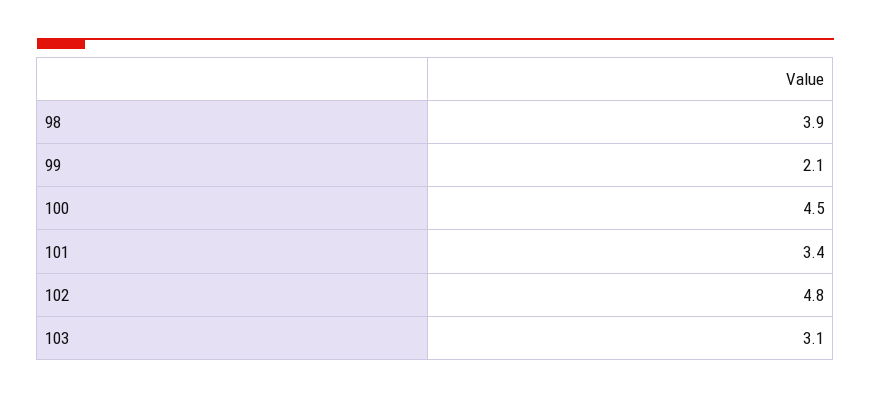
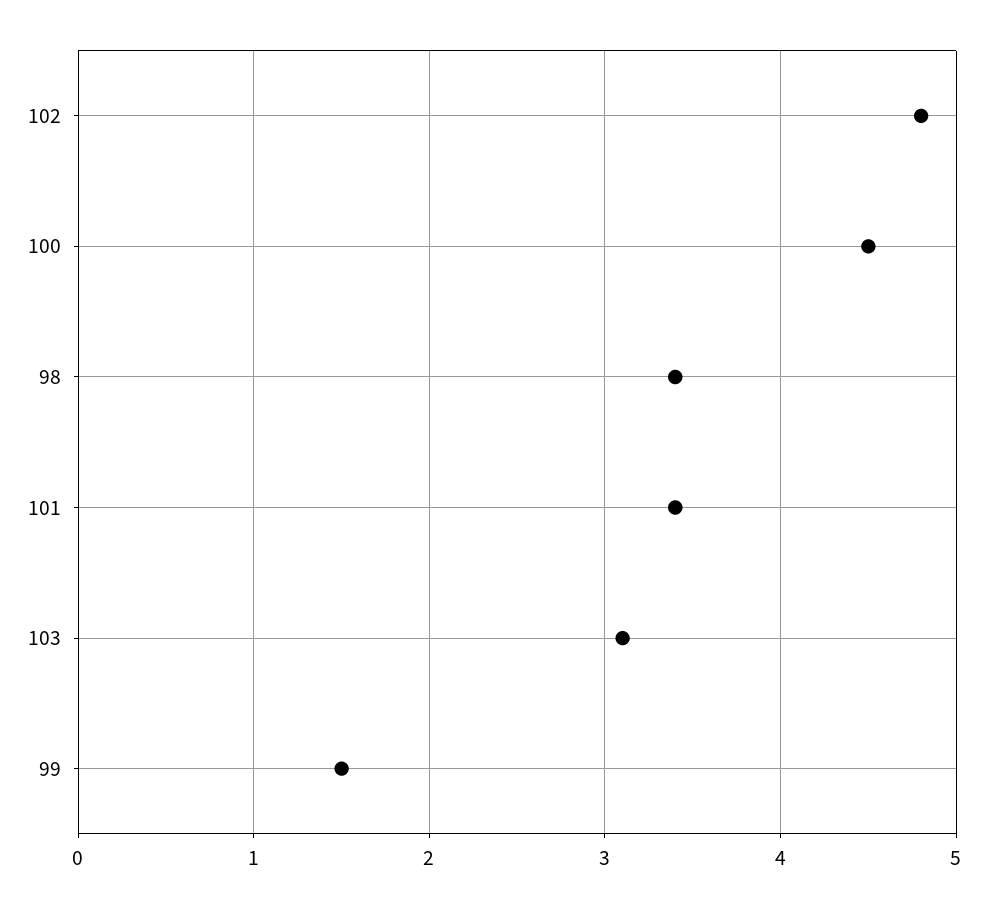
  {
-   "98": 3.9,
+   "98": 3.4,
-   "99": 2.1,
+   "99": 1.5,
    "100": 4.5,
    "101": 3.4,
    "102": 4.8,
    "103": 3.1
  }

